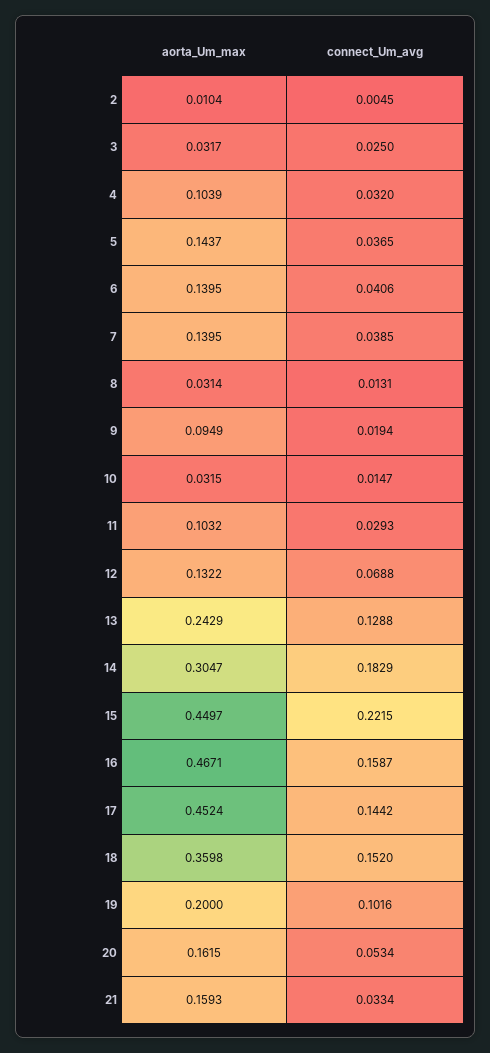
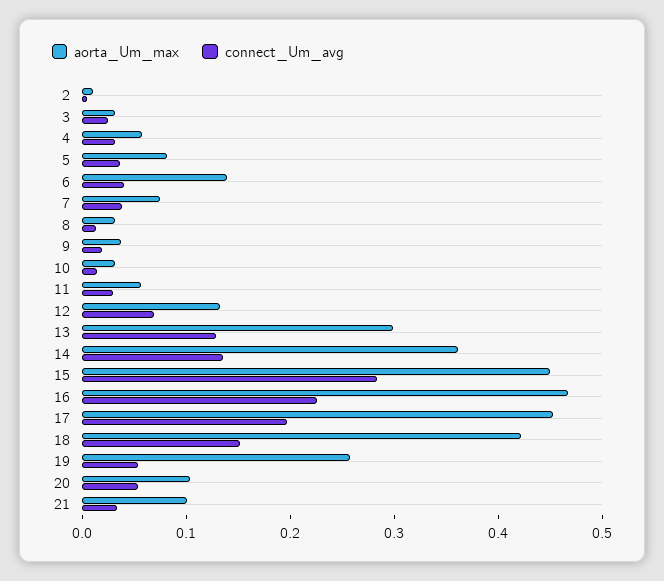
  {
    "aorta_Um_max": {
      "2": 0.0104,
      "3": 0.0317,
-     "4": 0.1039,
+     "4": 0.06,
-     "5": 0.1437,
+     "5": 0.08,
      "6": 0.1395,
-     "7": 0.1395,
+     "7": 0.08,
      "8": 0.0314,
-     "9": 0.0949,
+     "9": 0.04,
      "10": 0.0315,
-     "11": 0.1032,
+     "11": 0.06,
      "12": 0.1322,
-     "13": 0.2429,
+     "13": 0.3,
-     "14": 0.3047,
+     "14": 0.36,
      "15": 0.4497,
      "16": 0.4671,
      "17": 0.4524,
-     "18": 0.3598,
+     "18": 0.42,
-     "19": 0.2,
+     "19": 0.26,
-     "20": 0.1615,
+     "20": 0.1,
-     "21": 0.1593
+     "21": 0.1
    },
    "connect_Um_avg": {
      "2": 0.0045,
      "3": 0.025,
      "4": 0.032,
      "5": 0.0365,
      "6": 0.0406,
      "7": 0.0385,
      "8": 0.0131,
      "9": 0.0194,
      "10": 0.0147,
      "11": 0.0293,
      "12": 0.0688,
      "13": 0.1288,
-     "14": 0.1829,
+     "14": 0.14,
-     "15": 0.2215,
+     "15": 0.28,
-     "16": 0.1587,
+     "16": 0.22,
-     "17": 0.1442,
+     "17": 0.2,
      "18": 0.152,
-     "19": 0.1016,
+     "19": 0.06,
      "20": 0.0534,
      "21": 0.0334
    }
  }

